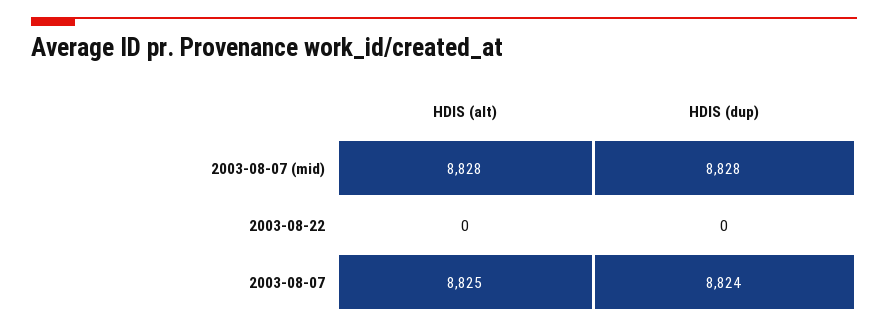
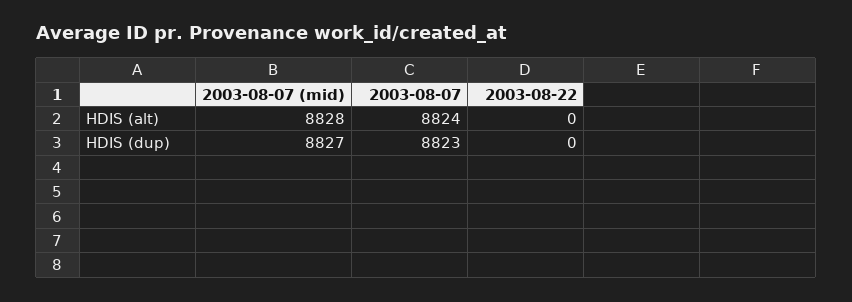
  {
    "HDIS (alt)": {
      "2003-08-07 (mid)": 8828,
      "2003-08-22": 0,
-     "2003-08-07": 8825
+     "2003-08-07": 8824
    },
    "HDIS (dup)": {
-     "2003-08-07 (mid)": 8828,
+     "2003-08-07 (mid)": 8827,
      "2003-08-22": 0,
-     "2003-08-07": 8824
+     "2003-08-07": 8823
    }
  }

